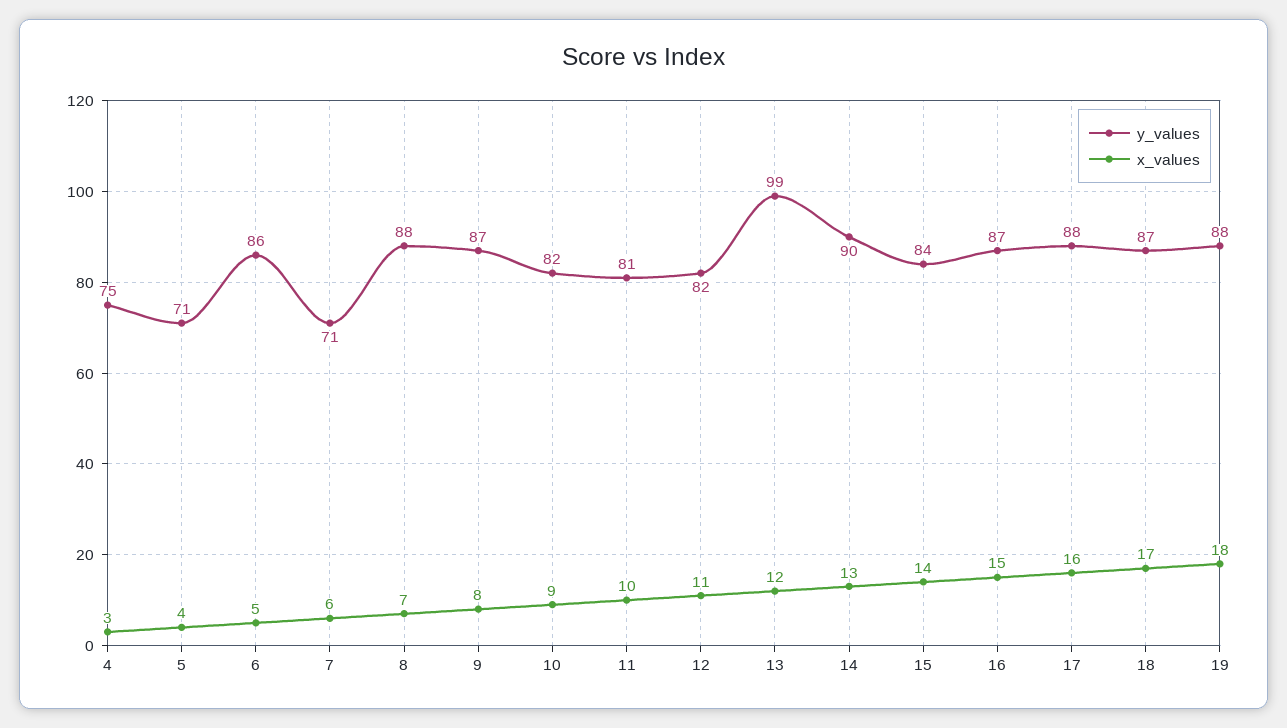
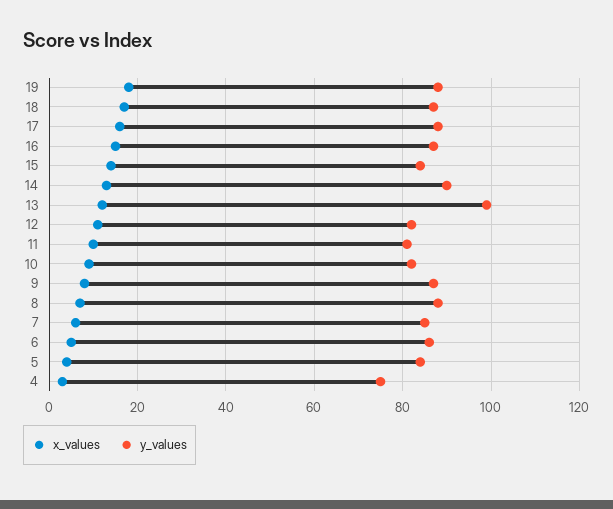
  {
    "y_values": {
      "4": 75,
-     "5": 71,
+     "5": 85,
      "6": 86,
-     "7": 71,
+     "7": 85,
      "8": 88,
      "9": 87,
      "10": 82,
      "11": 81,
      "12": 82,
      "13": 99,
      "14": 90,
      "15": 84,
      "16": 87,
      "17": 88,
      "18": 87,
      "19": 88
    },
    "x_values": {
      "4": 3,
      "5": 4,
      "6": 5,
      "7": 6,
      "8": 7,
      "9": 8,
      "10": 9,
      "11": 10,
      "12": 11,
      "13": 12,
      "14": 13,
      "15": 14,
      "16": 15,
      "17": 16,
      "18": 17,
      "19": 18
    }
  }

